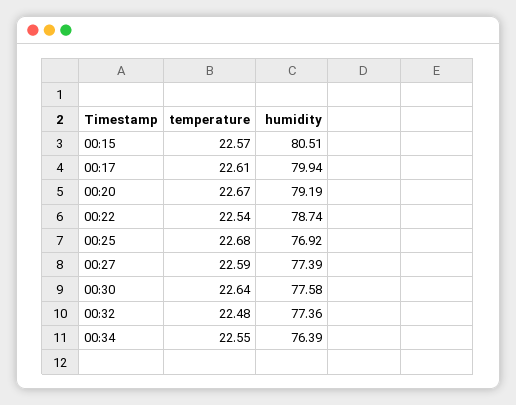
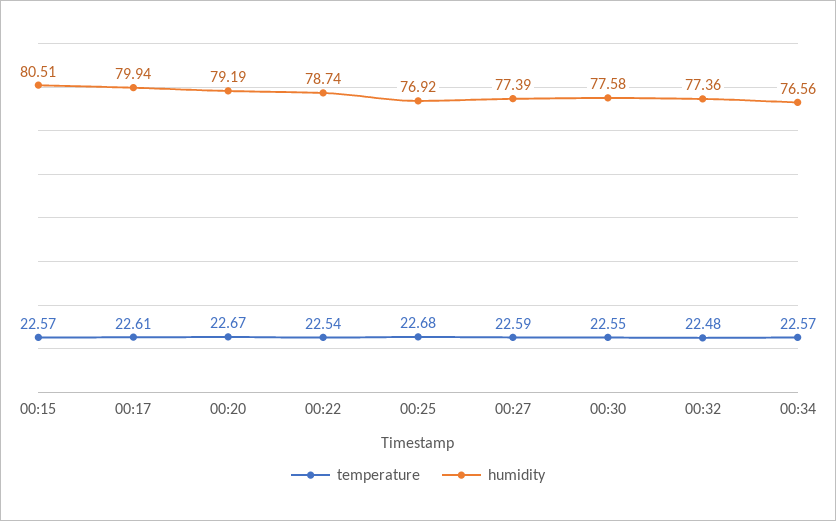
  {
    "temperature": {
      "00:15": 22.57,
      "00:17": 22.61,
      "00:20": 22.67,
      "00:22": 22.54,
      "00:25": 22.68,
      "00:27": 22.59,
-     "00:30": 22.64,
+     "00:30": 22.55,
      "00:32": 22.48,
-     "00:34": 22.55
+     "00:34": 22.57
    },
    "humidity": {
      "00:15": 80.51,
      "00:17": 79.94,
      "00:20": 79.19,
      "00:22": 78.74,
      "00:25": 76.92,
      "00:27": 77.39,
      "00:30": 77.58,
      "00:32": 77.36,
-     "00:34": 76.39
+     "00:34": 76.56
    }
  }

